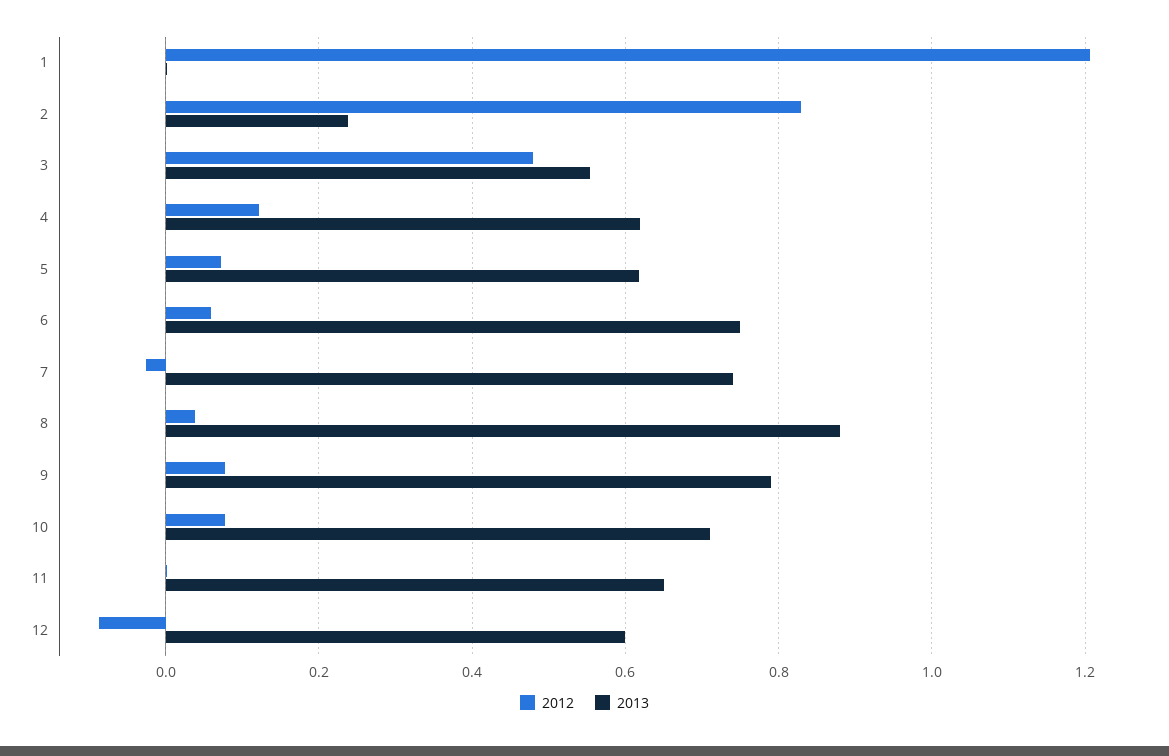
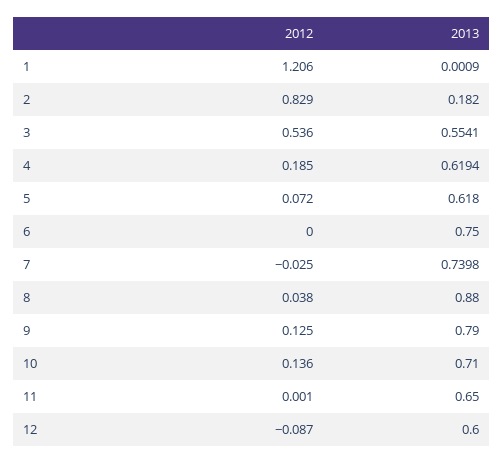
  {
    "2012": {
      "1": 1.206,
      "2": 0.829,
-     "3": 0.48,
+     "3": 0.536,
-     "4": 0.12,
+     "4": 0.185,
      "5": 0.072,
-     "6": 0.06,
+     "6": 0,
      "7": -0.025,
      "8": 0.038,
-     "9": 0.08,
+     "9": 0.125,
-     "10": 0.08,
+     "10": 0.136,
      "11": 0.001,
      "12": -0.087
    },
    "2013": {
      "1": 0.0009,
-     "2": 0.24,
+     "2": 0.182,
      "3": 0.5541,
      "4": 0.6194,
      "5": 0.618,
      "6": 0.75,
      "7": 0.7398,
      "8": 0.88,
      "9": 0.79,
      "10": 0.71,
      "11": 0.65,
      "12": 0.6
    }
  }

